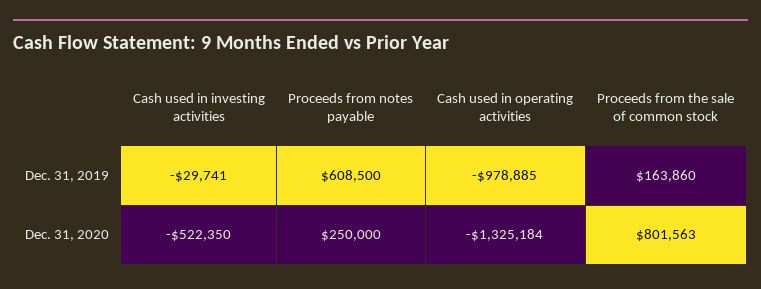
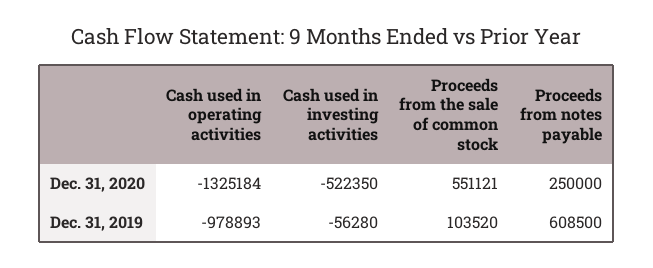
  {
    "Cash used in investing activities": {
-     "Dec. 31, 2019": -29741,
+     "Dec. 31, 2019": -56280,
      "Dec. 31, 2020": -522350
    },
    "Proceeds from notes payable": {
      "Dec. 31, 2019": 608500,
      "Dec. 31, 2020": 250000
    },
    "Cash used in operating activities": {
-     "Dec. 31, 2019": -978885,
+     "Dec. 31, 2019": -978893,
      "Dec. 31, 2020": -1325184
    },
    "Proceeds from the sale of common stock": {
-     "Dec. 31, 2019": 163860,
+     "Dec. 31, 2019": 103520,
-     "Dec. 31, 2020": 801563
+     "Dec. 31, 2020": 551121
    }
  }

